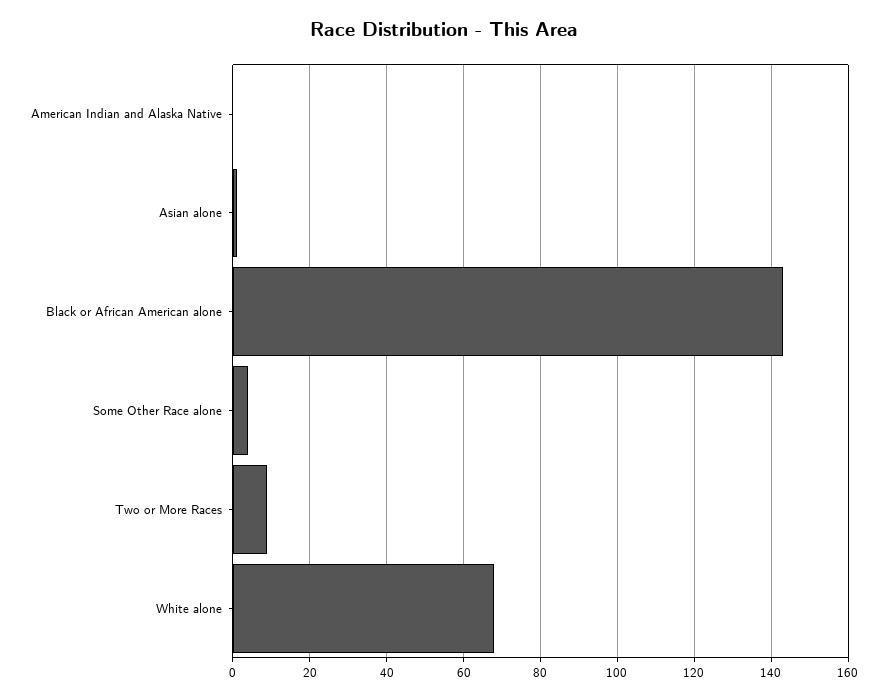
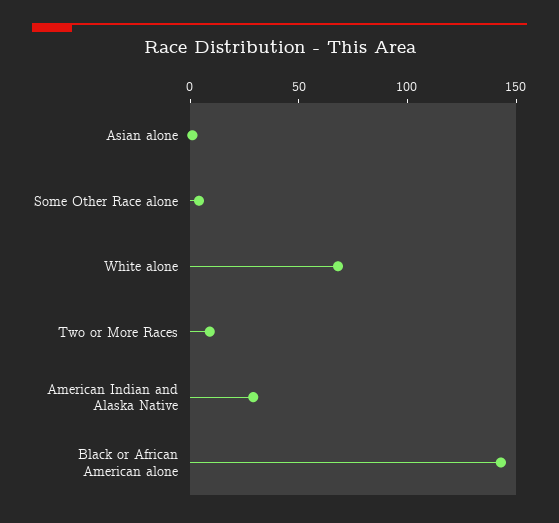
  {
-   "American Indian and Alaska Native": 0,
+   "American Indian and Alaska Native": 30,
    "Asian alone": 0,
    "Black or African American alone": 145,
    "Some Other Race alone": 5,
    "Two or More Races": 10,
    "White alone": 70
  }

